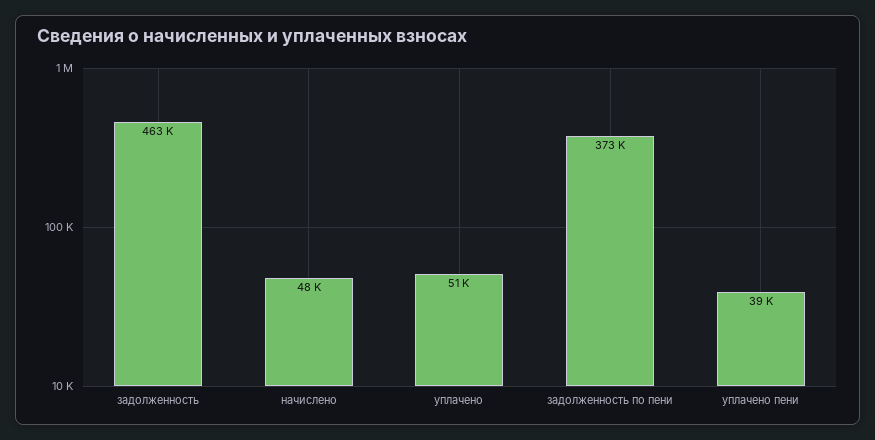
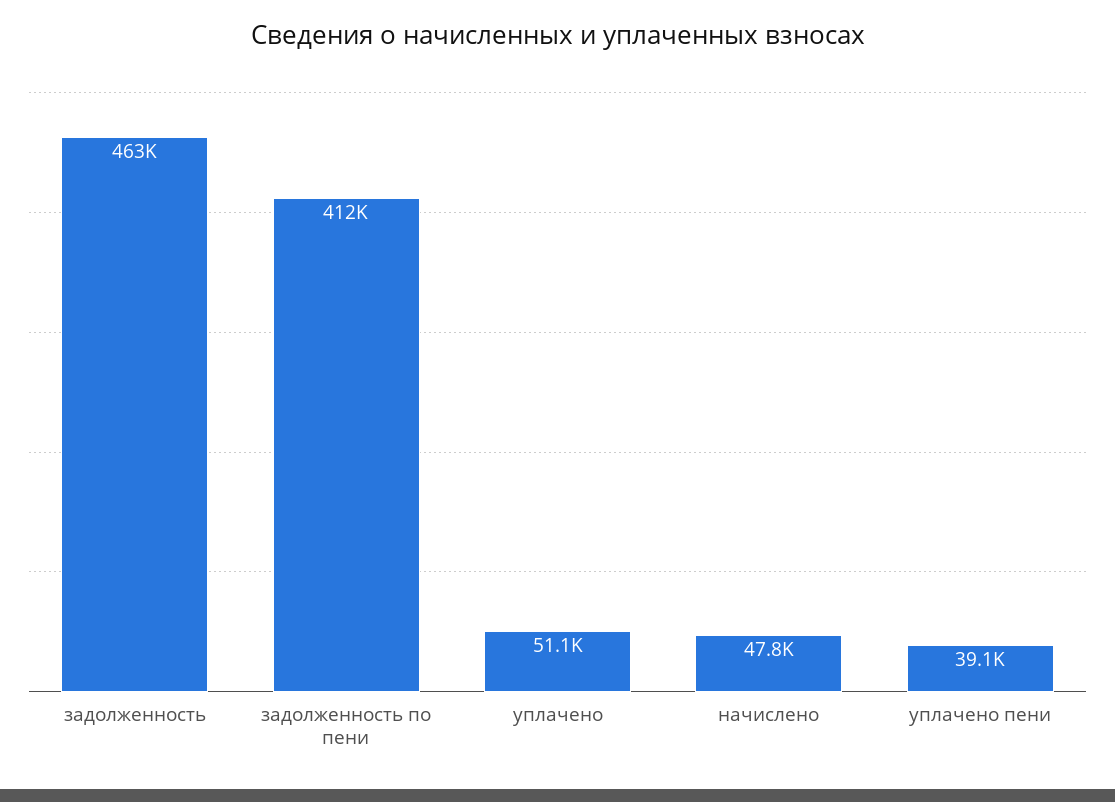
  {
    "задолженность": 463000,
    "начислено": 47800,
    "уплачено": 51100,
-   "задолженность по пени": 373000,
+   "задолженность по пени": 412000,
    "уплачено пени": 39100
  }

